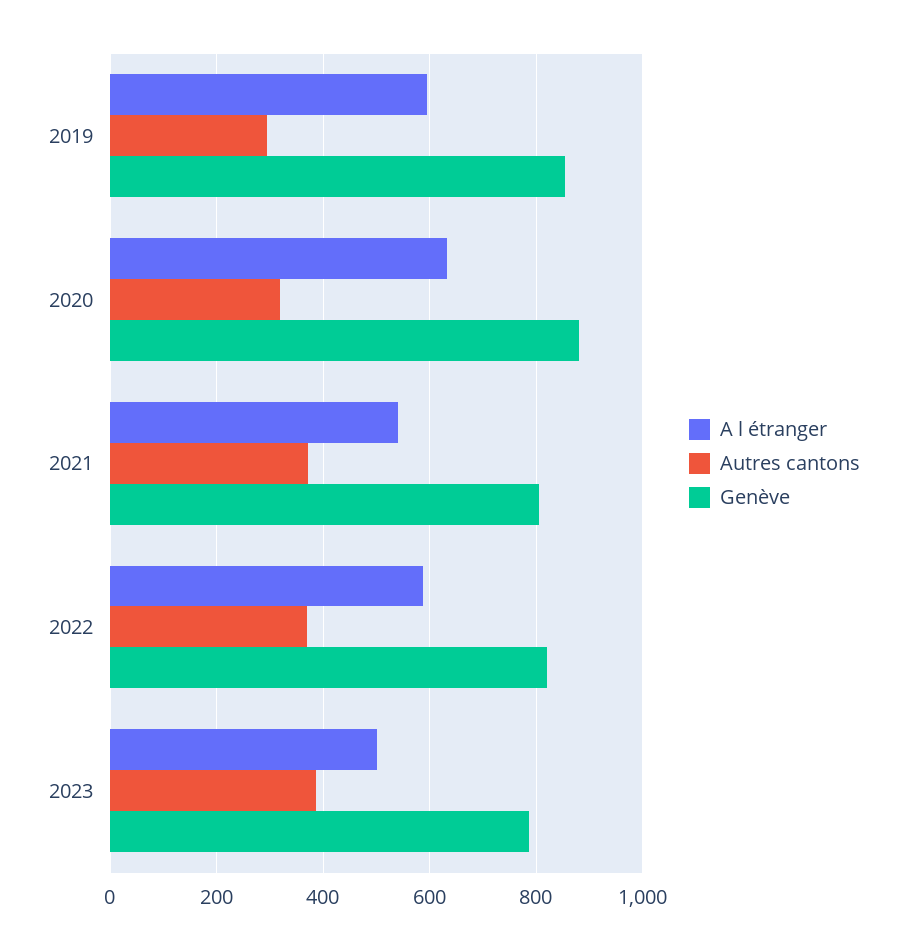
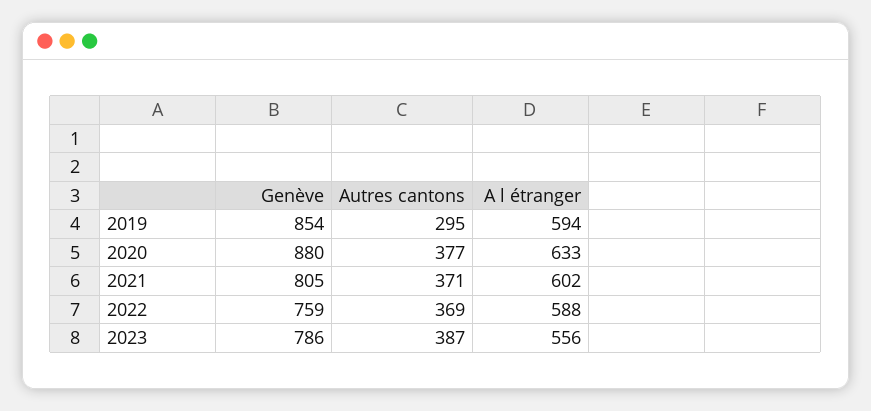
  {
    "A l étranger": {
      "2019": 594,
      "2020": 633,
-     "2021": 540,
+     "2021": 602,
      "2022": 588,
-     "2023": 500
+     "2023": 556
    },
    "Autres cantons": {
      "2019": 295,
-     "2020": 320,
+     "2020": 377,
      "2021": 371,
      "2022": 369,
      "2023": 387
    },
    "Genève": {
      "2019": 854,
      "2020": 880,
      "2021": 805,
-     "2022": 820,
+     "2022": 759,
      "2023": 786
    }
  }

